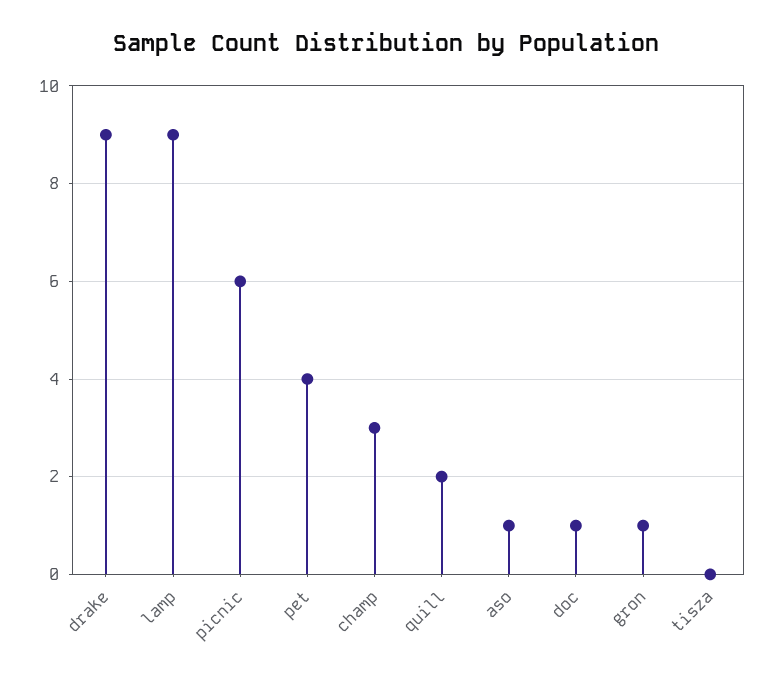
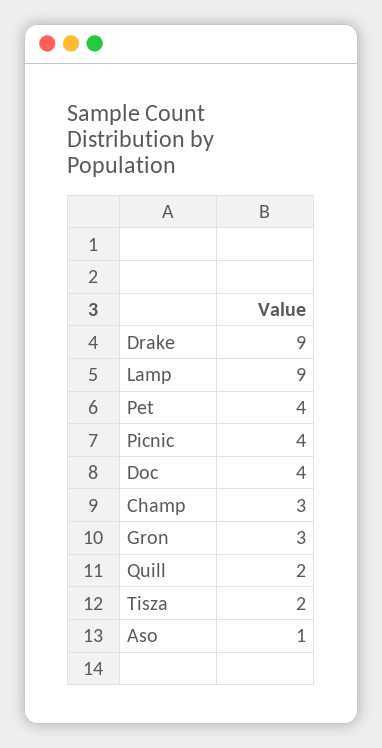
  {
    "drake": 9,
    "lamp": 9,
-   "picnic": 6,
+   "picnic": 4,
    "pet": 4,
    "champ": 3,
    "quill": 2,
    "aso": 1,
-   "doc": 1,
+   "doc": 4,
-   "gron": 1,
+   "gron": 3,
-   "tisza": 0
+   "tisza": 2
  }

